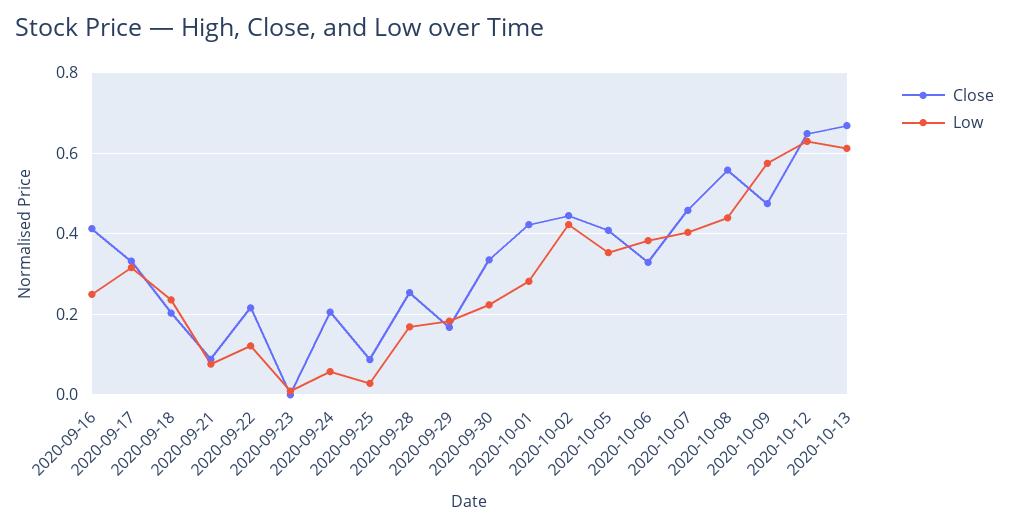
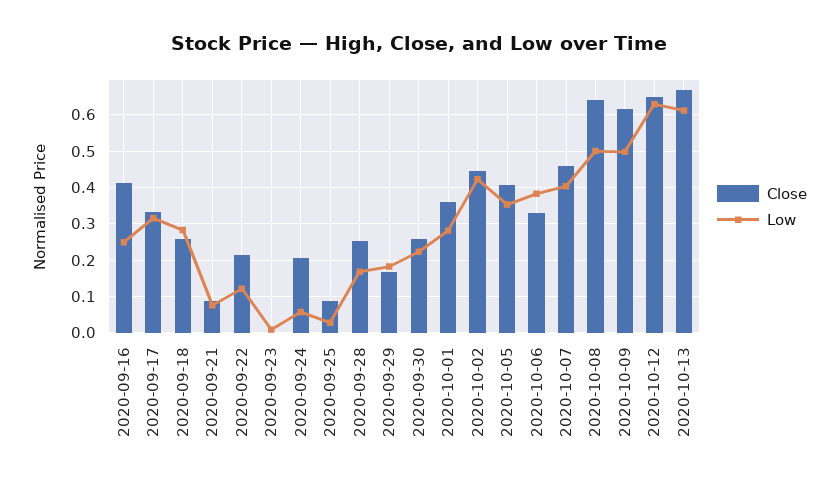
  {
    "Close": {
      "2020-09-16": 0.42,
      "2020-09-17": 0.34,
-     "2020-09-18": 0.2,
+     "2020-09-18": 0.26,
      "2020-09-21": 0.08,
      "2020-09-22": 0.22,
      "2020-09-23": 0,
      "2020-09-24": 0.2,
      "2020-09-25": 0.08,
      "2020-09-28": 0.26,
      "2020-09-29": 0.16,
-     "2020-09-30": 0.34,
+     "2020-09-30": 0.26,
-     "2020-10-01": 0.42,
+     "2020-10-01": 0.36,
      "2020-10-02": 0.44,
      "2020-10-05": 0.4,
      "2020-10-06": 0.32,
      "2020-10-07": 0.46,
-     "2020-10-08": 0.56,
+     "2020-10-08": 0.64,
-     "2020-10-09": 0.48,
+     "2020-10-09": 0.62,
      "2020-10-12": 0.64,
      "2020-10-13": 0.66
    },
    "Low": {
      "2020-09-16": 0.24,
      "2020-09-17": 0.32,
-     "2020-09-18": 0.24,
+     "2020-09-18": 0.28,
      "2020-09-21": 0.08,
      "2020-09-22": 0.12,
      "2020-09-23": 0,
      "2020-09-24": 0.06,
      "2020-09-25": 0.02,
      "2020-09-28": 0.16,
      "2020-09-29": 0.18,
      "2020-09-30": 0.22,
      "2020-10-01": 0.28,
      "2020-10-02": 0.42,
      "2020-10-05": 0.36,
      "2020-10-06": 0.38,
      "2020-10-07": 0.4,
-     "2020-10-08": 0.44,
+     "2020-10-08": 0.5,
-     "2020-10-09": 0.58,
+     "2020-10-09": 0.5,
      "2020-10-12": 0.62,
      "2020-10-13": 0.62
    }
  }

